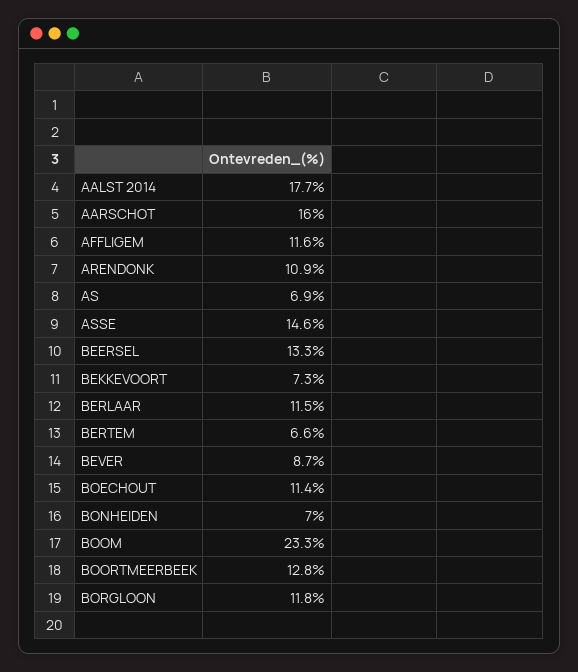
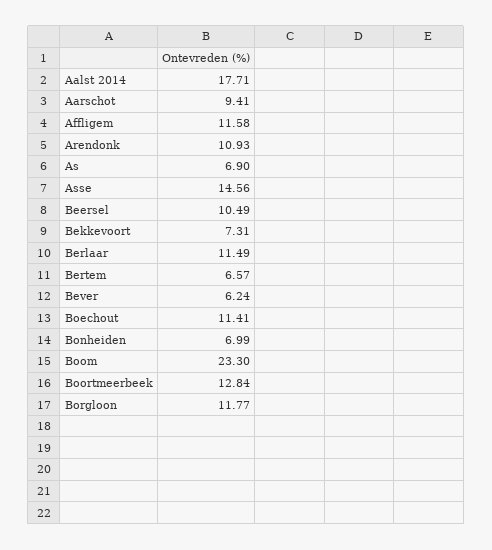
  {
    "AALST 2014": 17.71,
-   "AARSCHOT": 16,
+   "AARSCHOT": 9.41,
    "AFFLIGEM": 11.58,
    "ARENDONK": 10.93,
    "AS": 6.9,
    "ASSE": 14.56,
-   "BEERSEL": 13.3,
+   "BEERSEL": 10.49,
    "BEKKEVOORT": 7.31,
    "BERLAAR": 11.49,
    "BERTEM": 6.57,
-   "BEVER": 8.7,
+   "BEVER": 6.24,
    "BOECHOUT": 11.41,
    "BONHEIDEN": 6.99,
    "BOOM": 23.3,
    "BOORTMEERBEEK": 12.84,
    "BORGLOON": 11.77
  }

